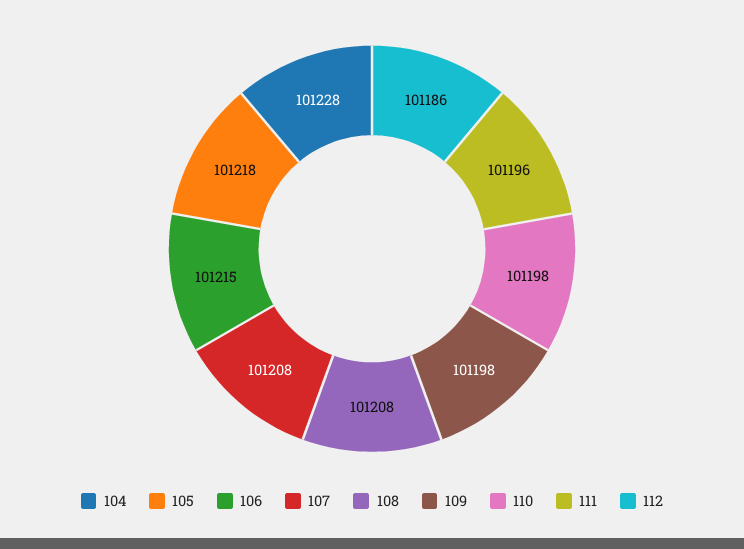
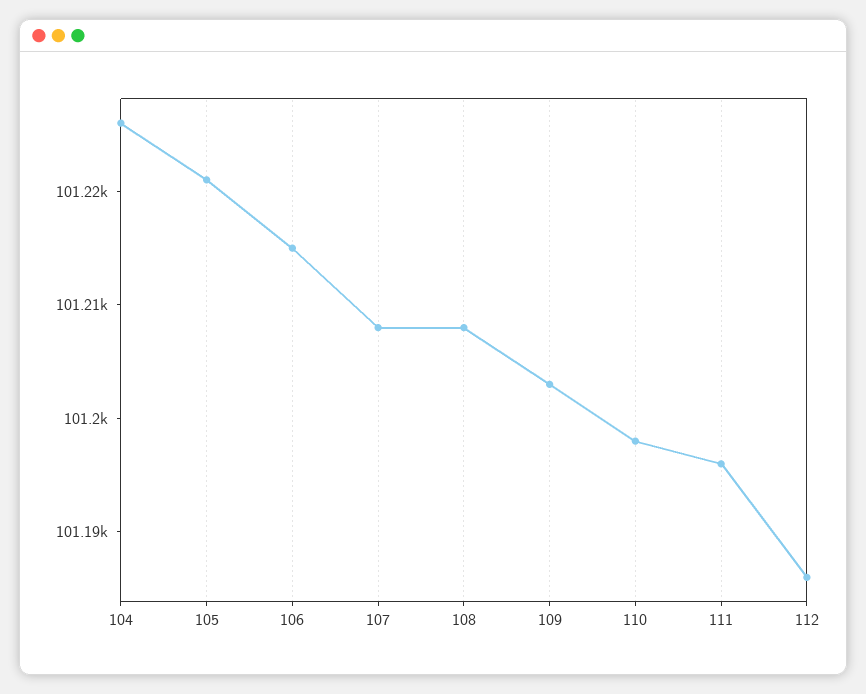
  {
-   "104": 101228,
+   "104": 101226,
-   "105": 101218,
+   "105": 101221,
    "106": 101215,
    "107": 101208,
    "108": 101208,
-   "109": 101198,
+   "109": 101203,
    "110": 101198,
    "111": 101196,
    "112": 101186
  }

